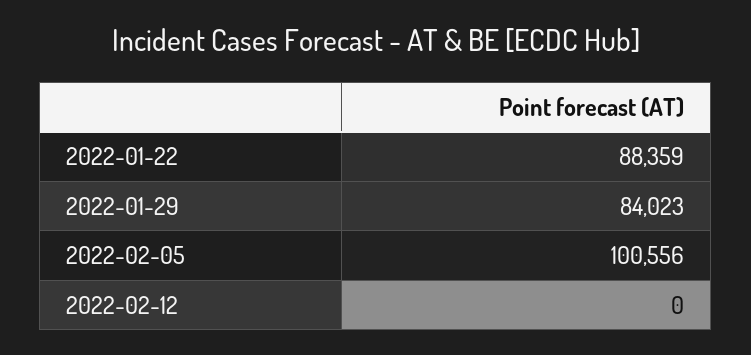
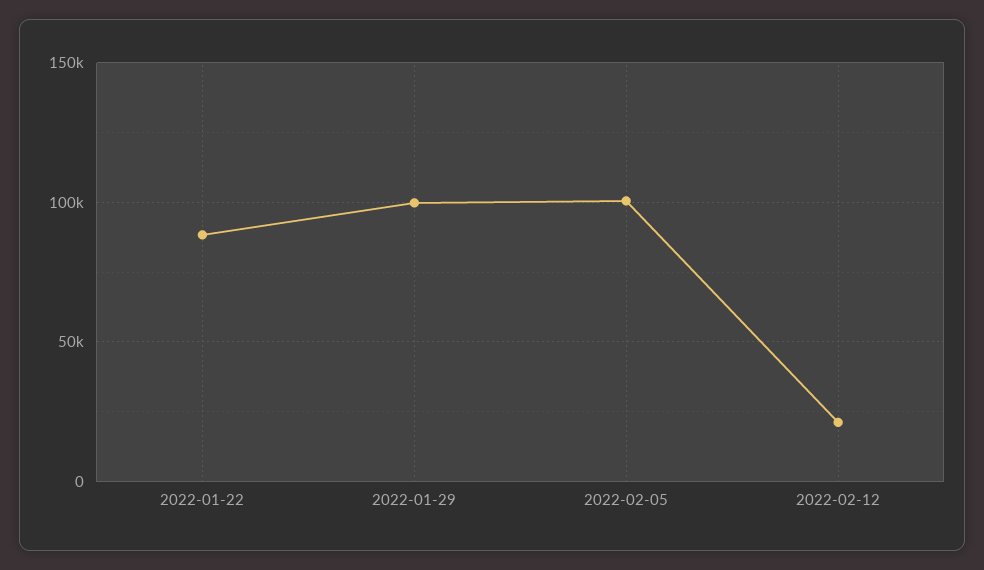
  {
    "2022-01-22": 88359,
-   "2022-01-29": 84023,
+   "2022-01-29": 100000,
    "2022-02-05": 100556,
-   "2022-02-12": 0
+   "2022-02-12": 20000
  }

